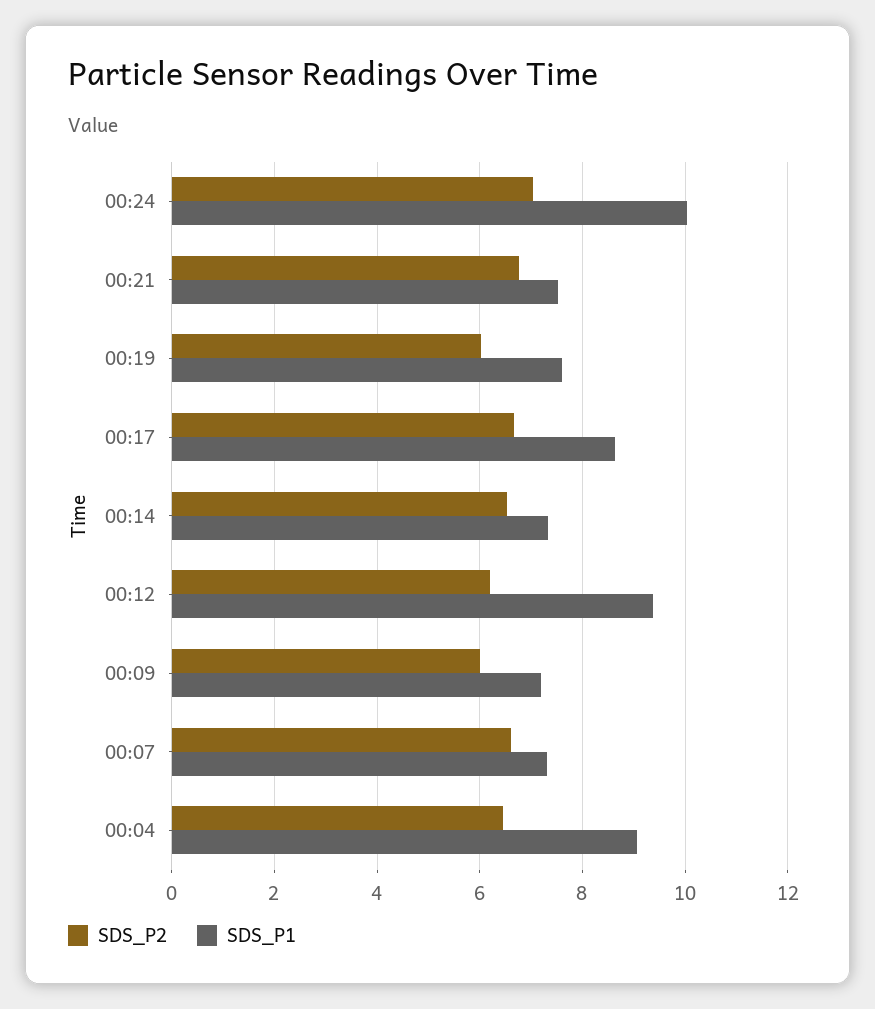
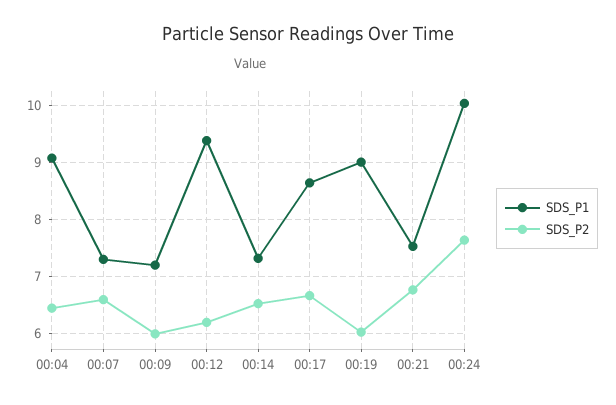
  {
    "SDS_P2": {
-     "00:24": 7,
+     "00:24": 7.6,
      "00:21": 6.8,
      "00:19": 6,
      "00:17": 6.6,
      "00:14": 6.6,
      "00:12": 6.2,
      "00:09": 6,
      "00:07": 6.6,
      "00:04": 6.4
    },
    "SDS_P1": {
      "00:24": 10,
      "00:21": 7.6,
-     "00:19": 7.6,
+     "00:19": 9,
      "00:17": 8.6,
      "00:14": 7.4,
      "00:12": 9.4,
      "00:09": 7.2,
      "00:07": 7.4,
      "00:04": 9
    }
  }

